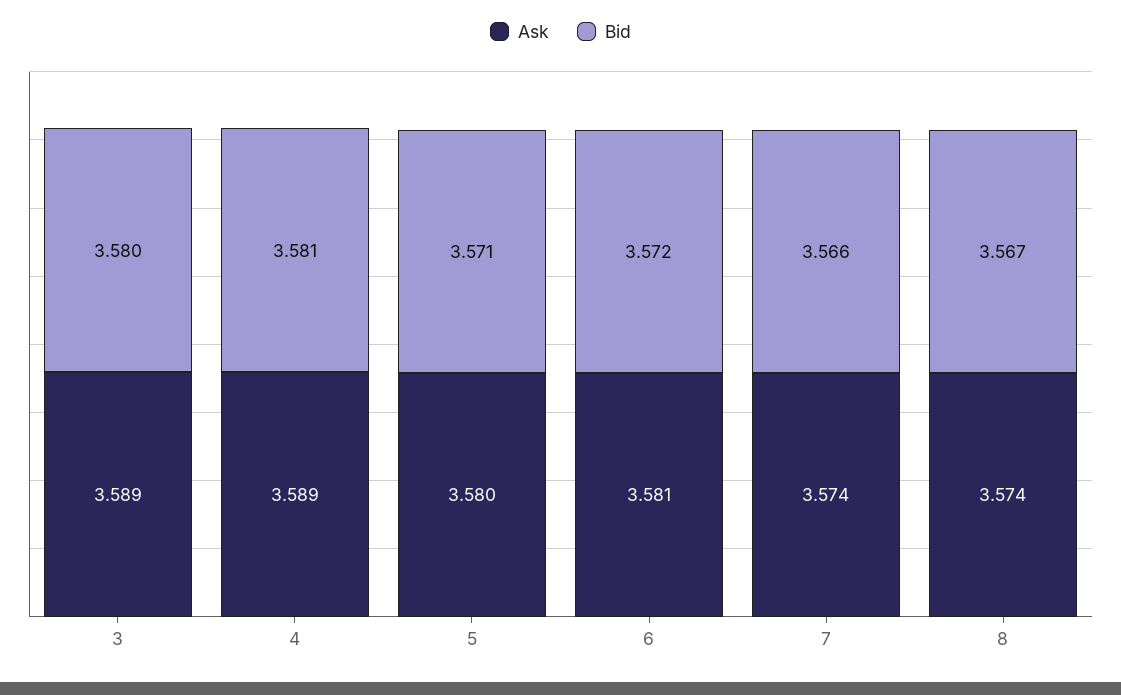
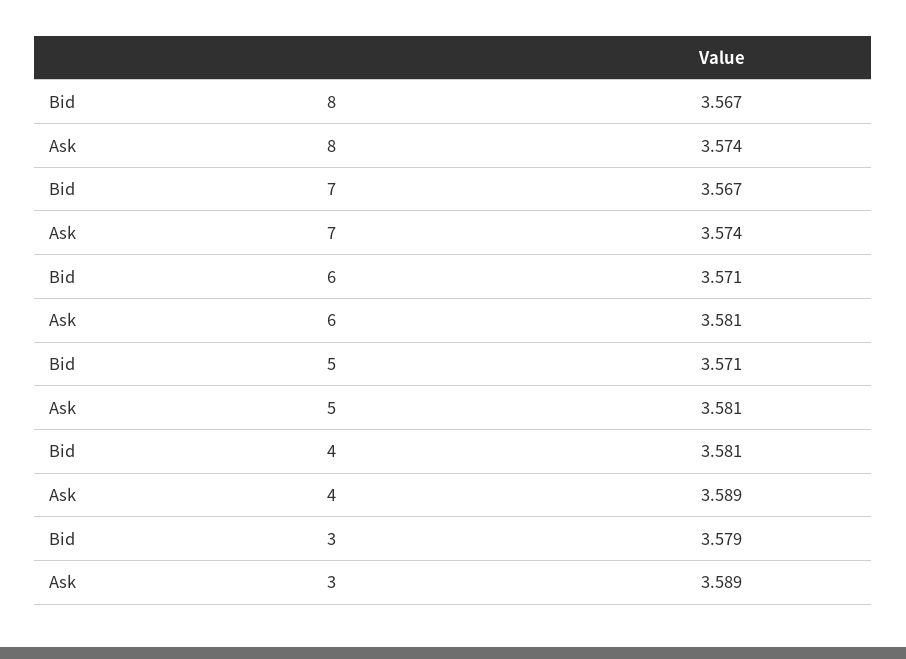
  {
    "Ask": {
      "3": 3.589,
      "4": 3.589,
-     "5": 3.58,
+     "5": 3.581,
      "6": 3.581,
      "7": 3.574,
      "8": 3.574
    },
    "Bid": {
-     "3": 3.58,
+     "3": 3.579,
      "4": 3.581,
      "5": 3.571,
-     "6": 3.572,
+     "6": 3.571,
-     "7": 3.566,
+     "7": 3.567,
      "8": 3.567
    }
  }

